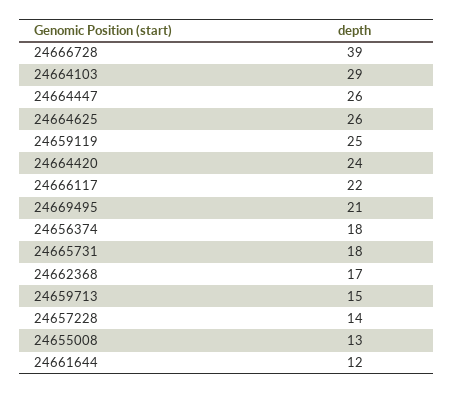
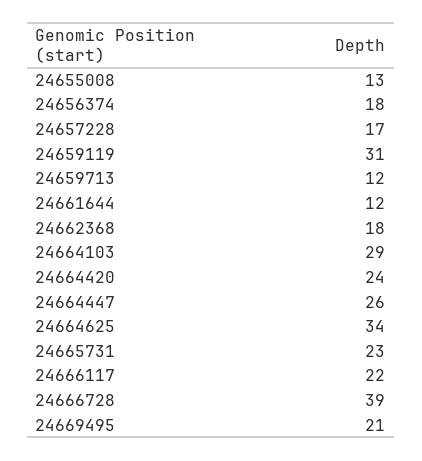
  {
    "24666728": 39,
    "24664103": 29,
    "24664447": 26,
-   "24664625": 26,
+   "24664625": 34,
-   "24659119": 25,
+   "24659119": 31,
    "24664420": 24,
    "24666117": 22,
    "24669495": 21,
    "24656374": 18,
-   "24665731": 18,
+   "24665731": 23,
-   "24662368": 17,
+   "24662368": 18,
-   "24659713": 15,
+   "24659713": 12,
-   "24657228": 14,
+   "24657228": 17,
    "24655008": 13,
    "24661644": 12
  }

